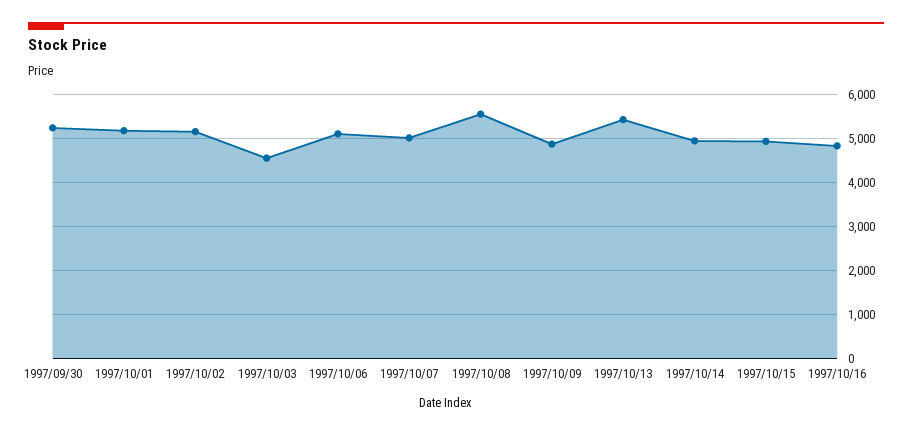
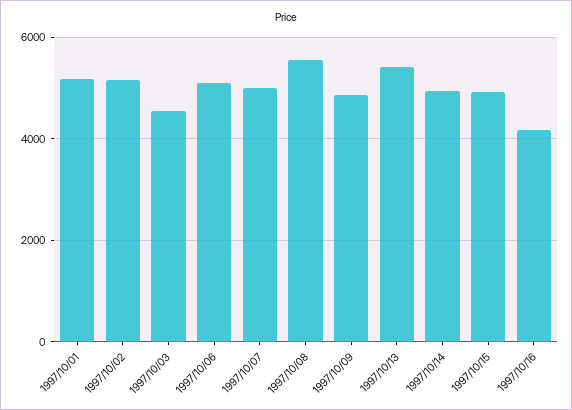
  {
-   "1997/09/30": 5200,
    "1997/10/01": 5200,
    "1997/10/02": 5200,
    "1997/10/03": 4600,
    "1997/10/06": 5200,
    "1997/10/07": 5000,
    "1997/10/08": 5600,
    "1997/10/09": 4800,
    "1997/10/13": 5400,
    "1997/10/14": 5000,
    "1997/10/15": 5000,
-   "1997/10/16": 4800
+   "1997/10/16": 4200
  }

